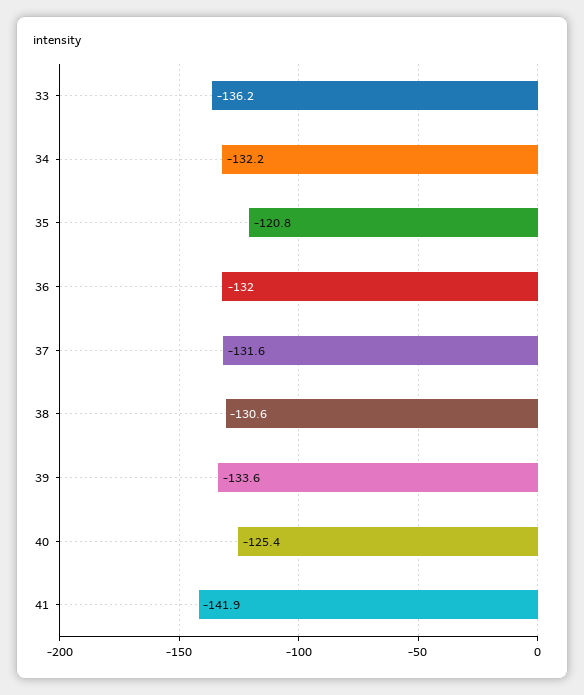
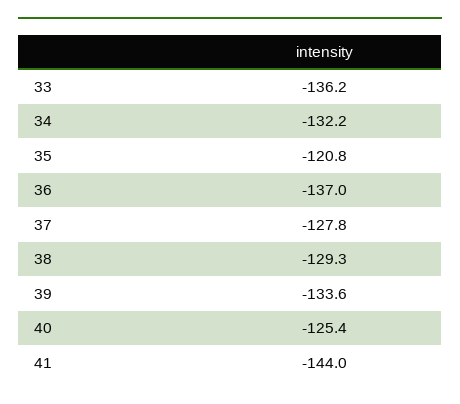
  {
    "33": -136.2,
    "34": -132.2,
    "35": -120.8,
-   "36": -132,
+   "36": -137,
-   "37": -131.6,
+   "37": -127.8,
-   "38": -130.6,
+   "38": -129.3,
    "39": -133.6,
    "40": -125.4,
-   "41": -141.9
+   "41": -144
  }

